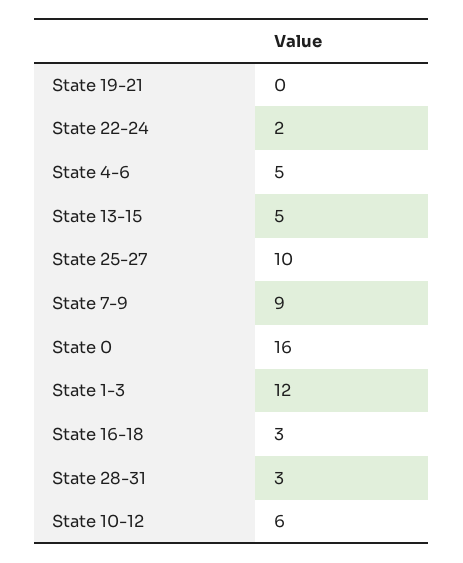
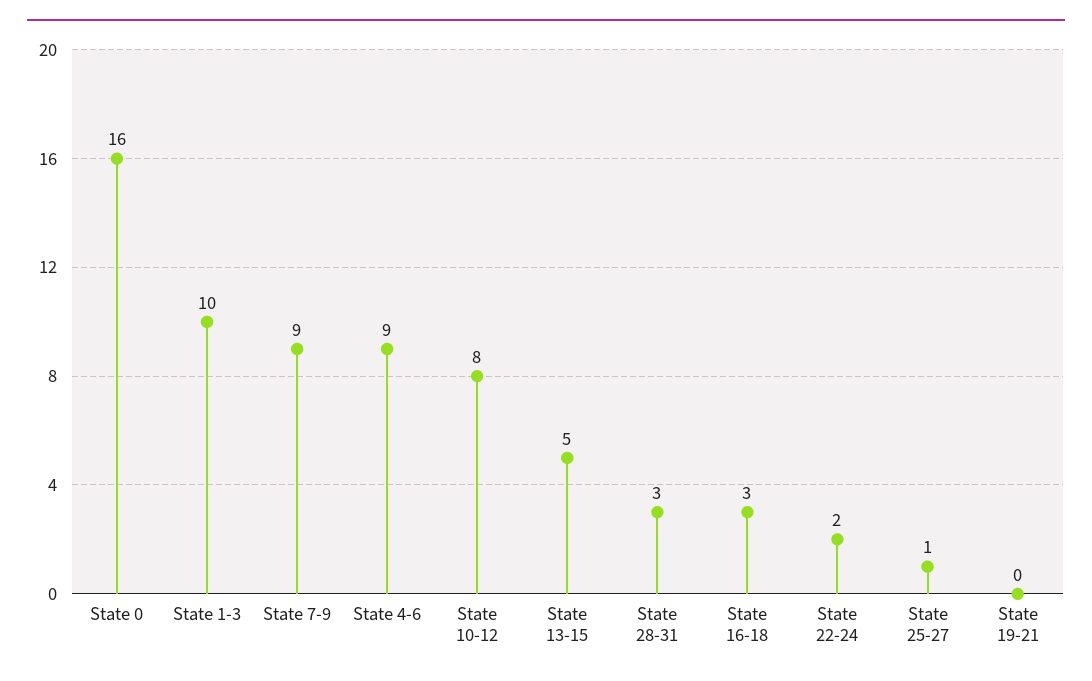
  {
    "State 19-21": 0,
    "State 22-24": 2,
-   "State 4-6": 5,
+   "State 4-6": 9,
    "State 13-15": 5,
-   "State 25-27": 10,
+   "State 25-27": 1,
    "State 7-9": 9,
    "State 0": 16,
-   "State 1-3": 12,
+   "State 1-3": 10,
    "State 16-18": 3,
    "State 28-31": 3,
-   "State 10-12": 6
+   "State 10-12": 8
  }

